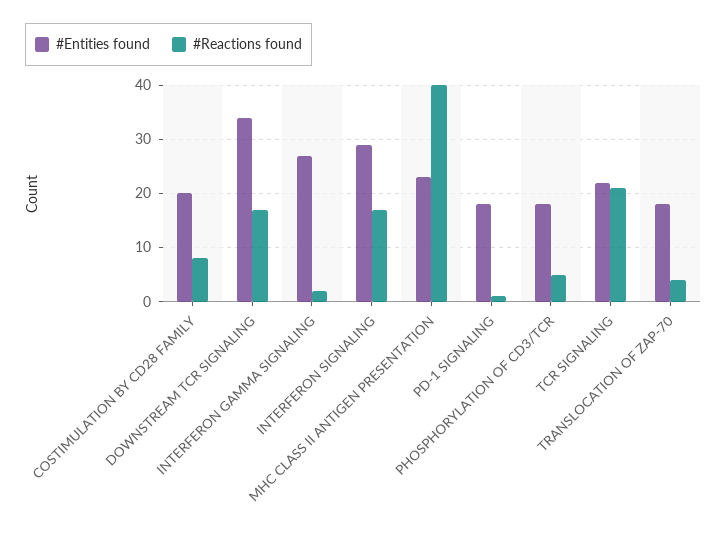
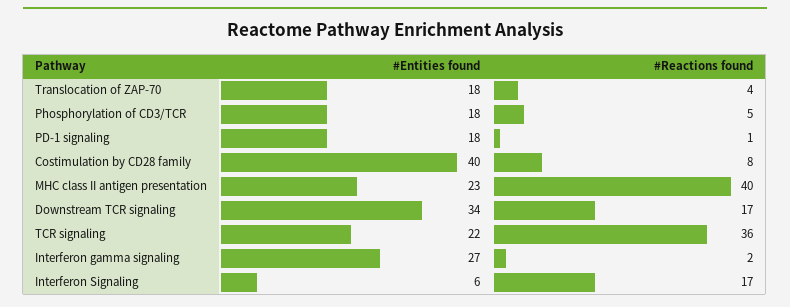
  {
    "#Entities found": {
-     "COSTIMULATION BY CD28 FAMILY": 20,
+     "COSTIMULATION BY CD28 FAMILY": 40,
      "DOWNSTREAM TCR SIGNALING": 34,
      "INTERFERON GAMMA SIGNALING": 27,
-     "INTERFERON SIGNALING": 30,
+     "INTERFERON SIGNALING": 6,
      "MHC CLASS II ANTIGEN PRESENTATION": 23,
      "PD-1 SIGNALING": 18,
      "PHOSPHORYLATION OF CD3/TCR": 18,
      "TCR SIGNALING": 22,
      "TRANSLOCATION OF ZAP-70": 18
    },
    "#Reactions found": {
      "COSTIMULATION BY CD28 FAMILY": 8,
      "DOWNSTREAM TCR SIGNALING": 17,
      "INTERFERON GAMMA SIGNALING": 2,
      "INTERFERON SIGNALING": 17,
      "MHC CLASS II ANTIGEN PRESENTATION": 40,
      "PD-1 SIGNALING": 1,
      "PHOSPHORYLATION OF CD3/TCR": 5,
-     "TCR SIGNALING": 20,
+     "TCR SIGNALING": 36,
      "TRANSLOCATION OF ZAP-70": 4
    }
  }

